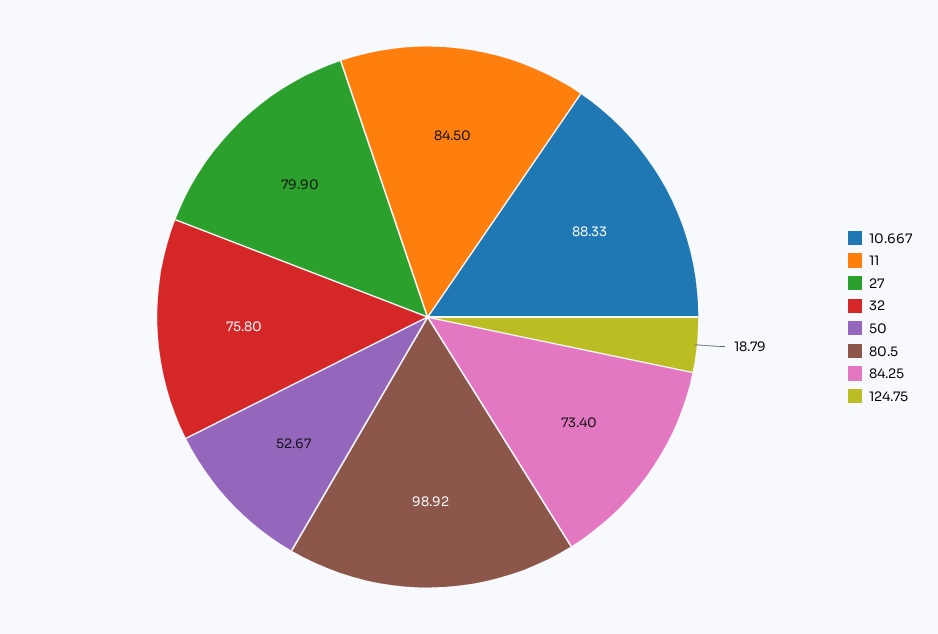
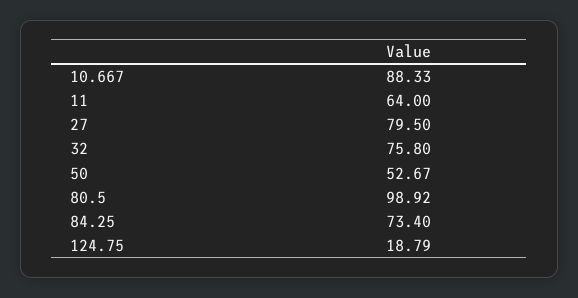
  {
    "10.667": 88.33,
-   "11": 84.5,
+   "11": 64,
-   "27": 79.9,
+   "27": 79.5,
    "32": 75.8,
    "50": 52.67,
    "80.5": 98.92,
    "84.25": 73.4,
    "124.75": 18.79
  }

